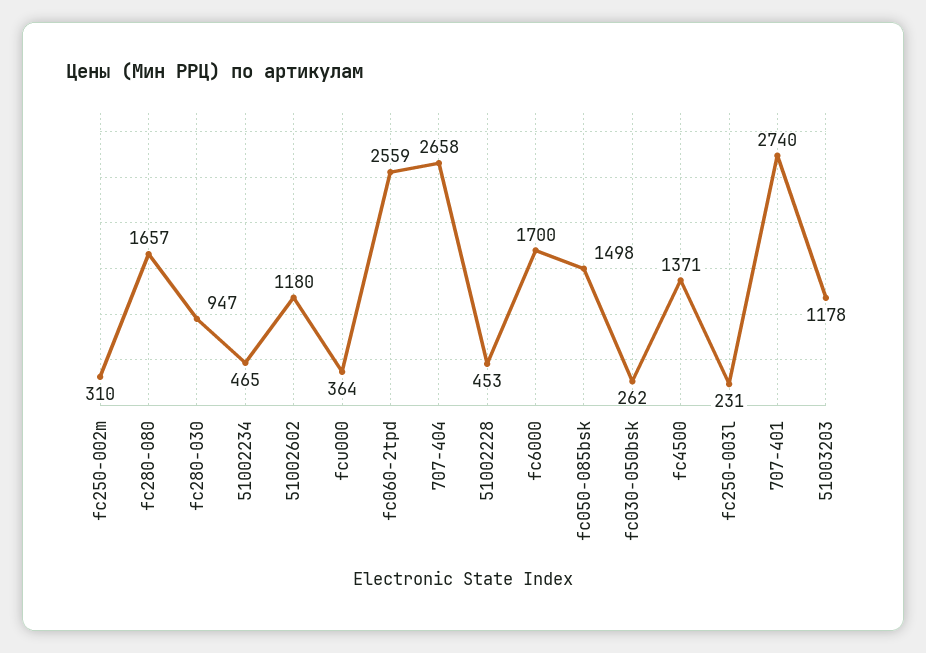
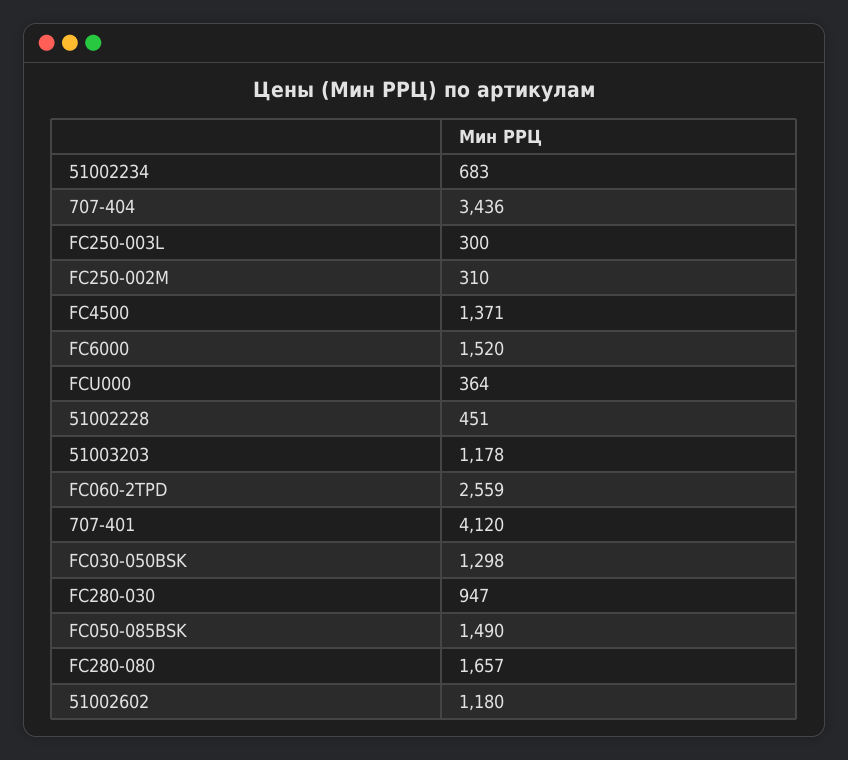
  {
    "fc250-002m": 310,
    "fc280-080": 1657,
    "fc280-030": 947,
-   "51002234": 465,
+   "51002234": 683,
    "51002602": 1180,
    "fcu000": 364,
    "fc060-2tpd": 2559,
-   "707-404": 2658,
+   "707-404": 3436,
-   "51002228": 453,
+   "51002228": 451,
-   "fc6000": 1700,
+   "fc6000": 1520,
-   "fc050-085bsk": 1498,
+   "fc050-085bsk": 1490,
-   "fc030-050bsk": 262,
+   "fc030-050bsk": 1298,
    "fc4500": 1371,
-   "fc250-003l": 231,
+   "fc250-003l": 300,
-   "707-401": 2740,
+   "707-401": 4120,
    "51003203": 1178
  }

